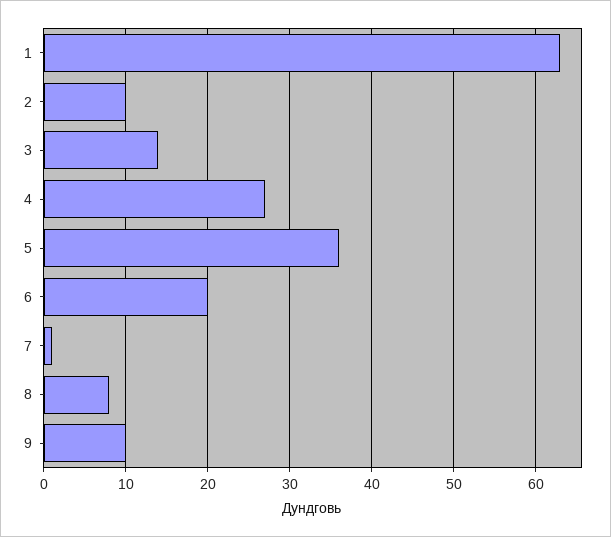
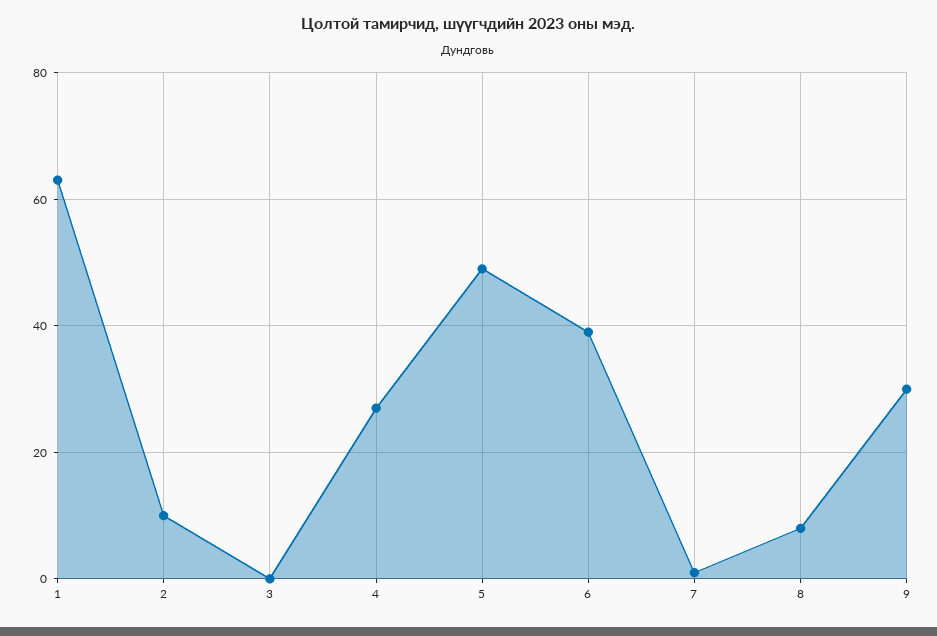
  {
    "1": 63,
    "2": 10,
-   "3": 14,
+   "3": 0,
    "4": 27,
-   "5": 36,
+   "5": 50,
-   "6": 20,
+   "6": 40,
    "7": 1,
    "8": 8,
-   "9": 10
+   "9": 30
  }

